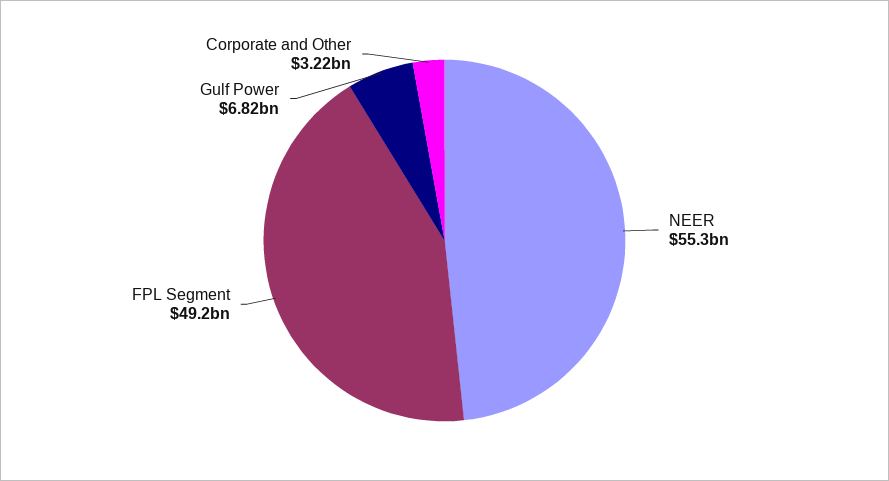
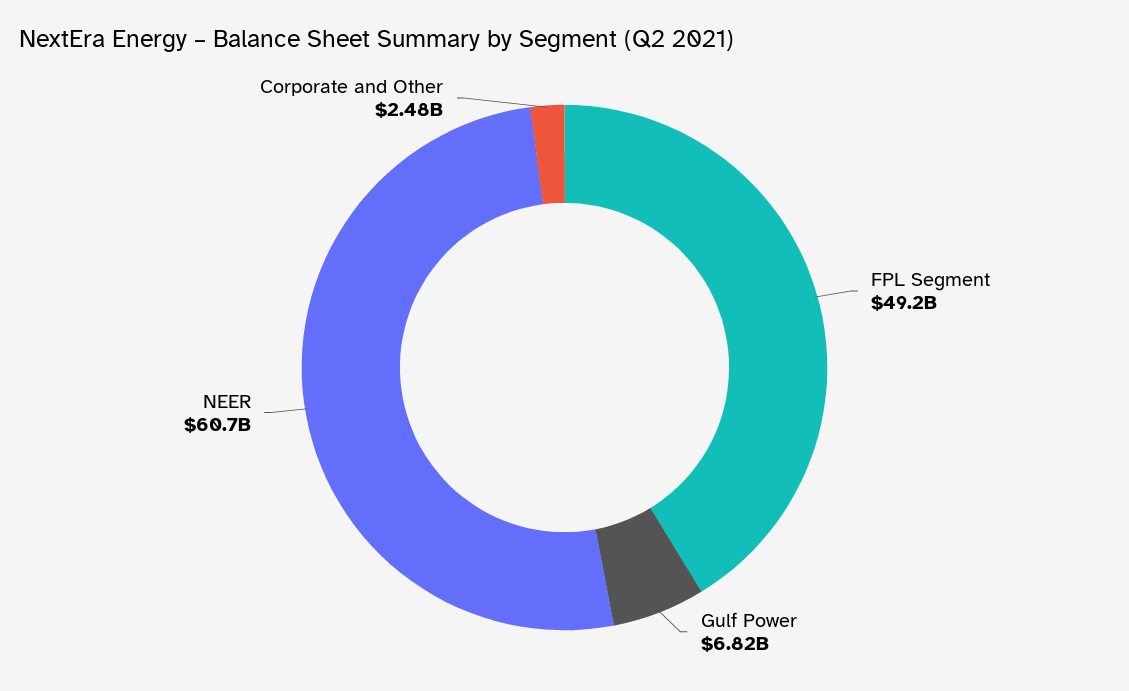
  {
-   "NEER": 55300000000,
+   "NEER": 60700000000,
    "FPL Segment": 49200000000,
    "Gulf Power": 6820000000,
-   "Corporate and Other": 3220000000
+   "Corporate and Other": 2480000000
  }

